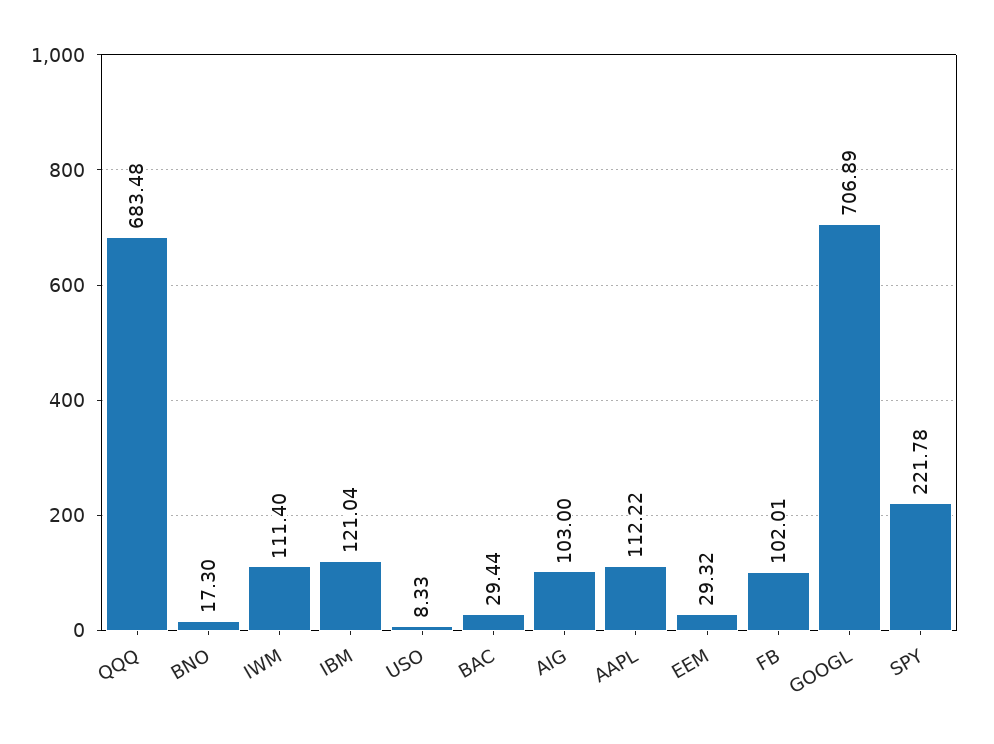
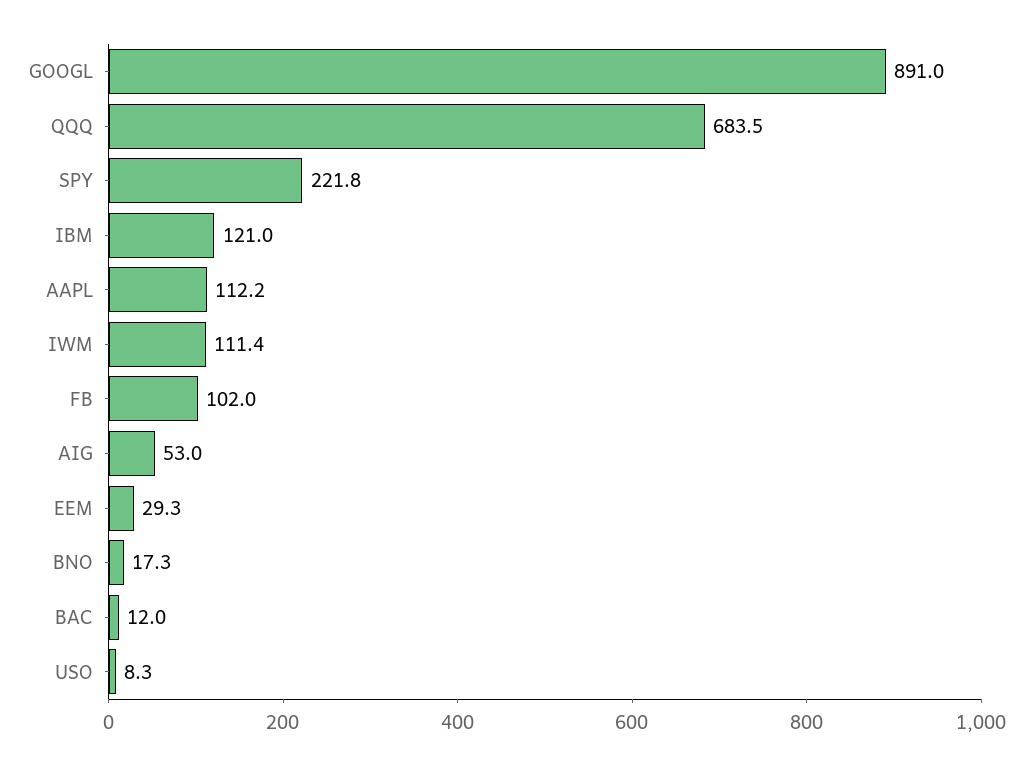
  {
    "QQQ": 683.48,
    "BNO": 17.3,
    "IWM": 111.4,
    "IBM": 121.04,
    "USO": 8.33,
-   "BAC": 29.44,
+   "BAC": 12,
-   "AIG": 103,
+   "AIG": 53,
    "AAPL": 112.22,
    "EEM": 29.32,
    "FB": 102.01,
-   "GOOGL": 706.89,
+   "GOOGL": 891,
    "SPY": 221.78
  }

